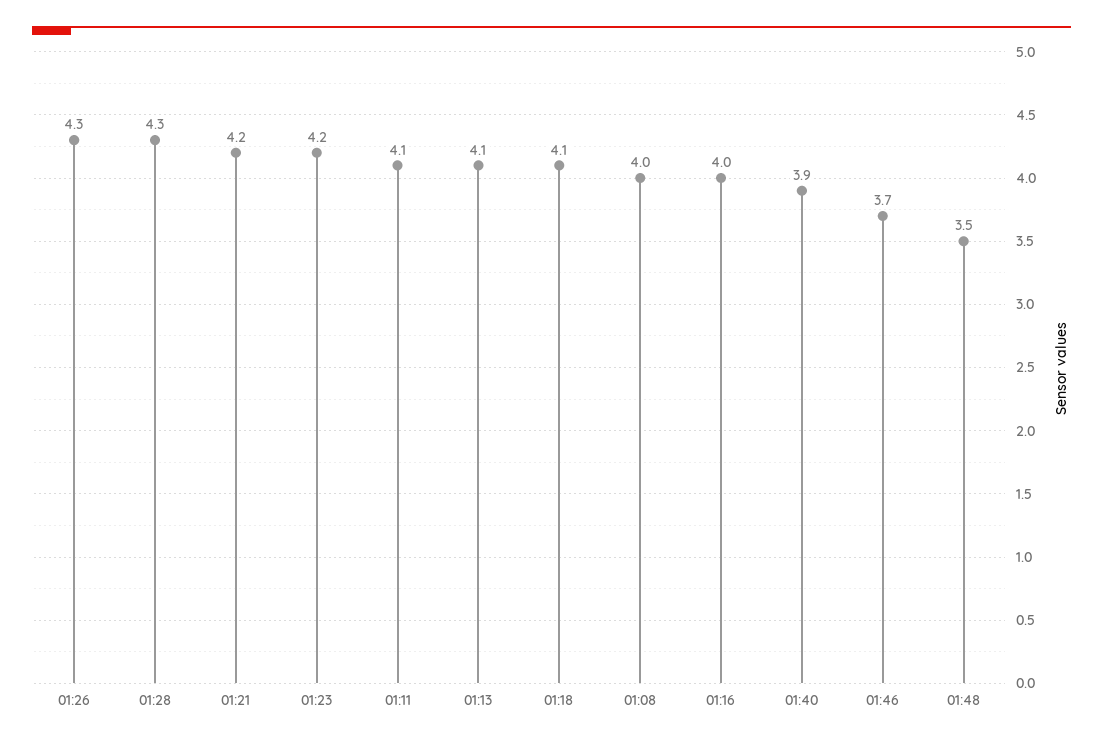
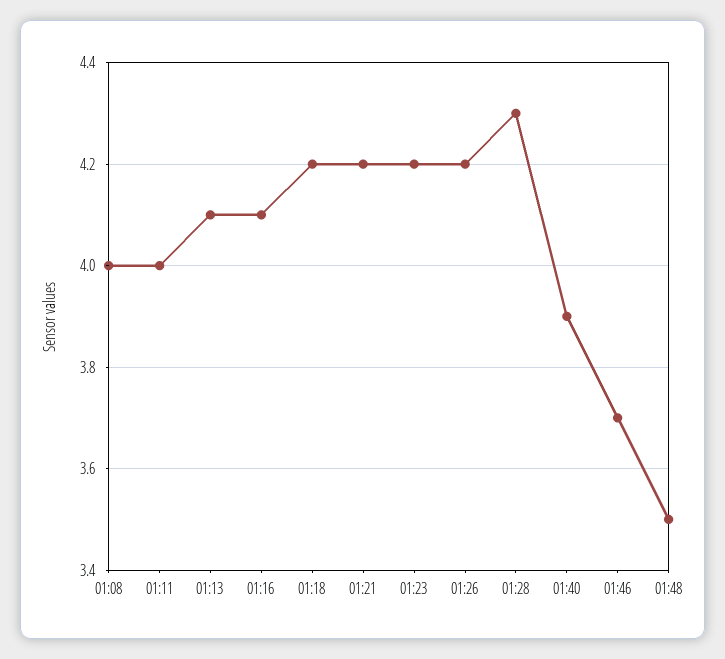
  {
-   "01:26": 4.3,
+   "01:26": 4.2,
    "01:28": 4.3,
    "01:21": 4.2,
    "01:23": 4.2,
-   "01:11": 4.1,
+   "01:11": 4,
    "01:13": 4.1,
-   "01:18": 4.1,
+   "01:18": 4.2,
    "01:08": 4,
-   "01:16": 4,
+   "01:16": 4.1,
    "01:40": 3.9,
    "01:46": 3.7,
    "01:48": 3.5
  }

